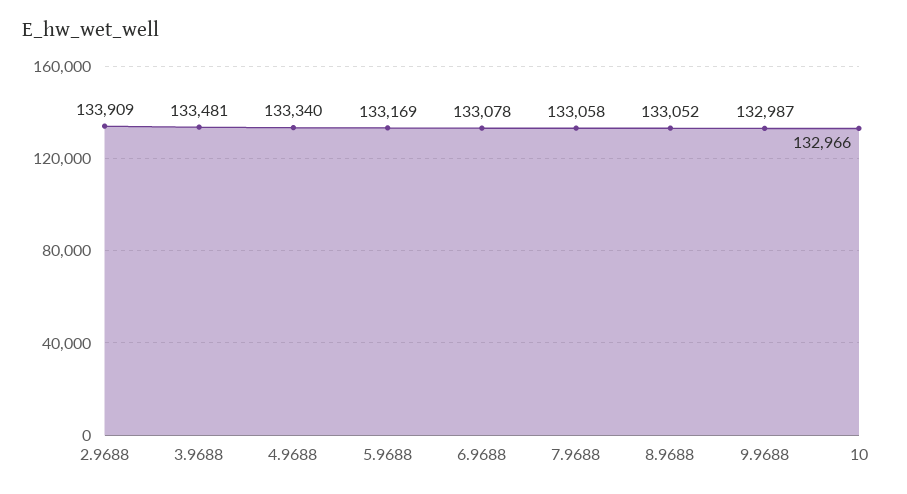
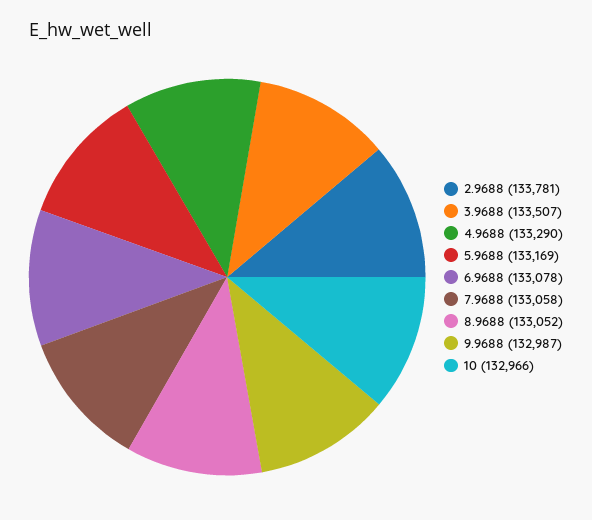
  {
-   "2.9688": 133909,
+   "2.9688": 133781,
-   "3.9688": 133481,
+   "3.9688": 133507,
-   "4.9688": 133340,
+   "4.9688": 133290,
    "5.9688": 133169,
    "6.9688": 133078,
    "7.9688": 133058,
    "8.9688": 133052,
    "9.9688": 132987,
    "10": 132966
  }

